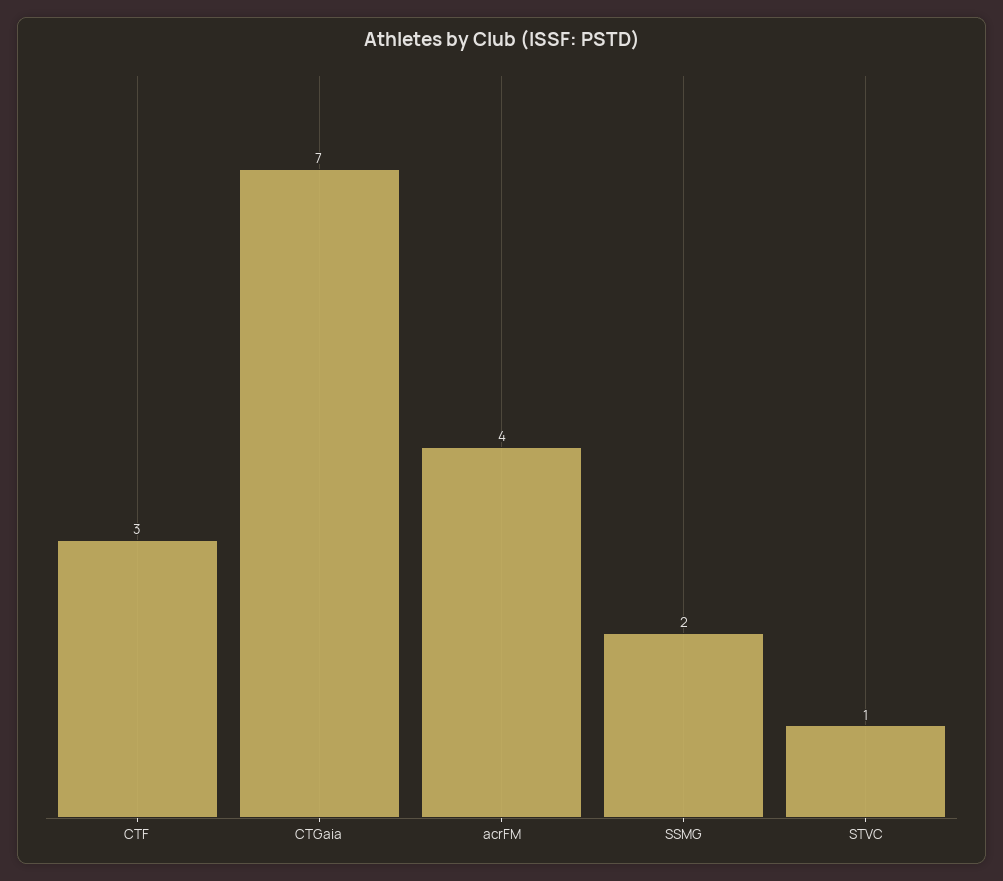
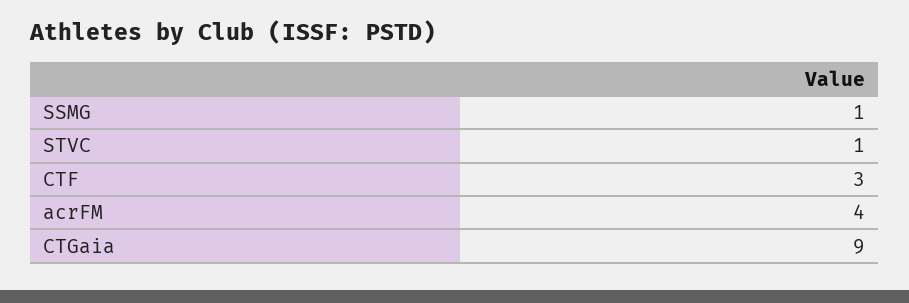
  {
    "CTF": 3,
-   "CTGaia": 7,
+   "CTGaia": 9,
    "acrFM": 4,
-   "SSMG": 2,
+   "SSMG": 1,
    "STVC": 1
  }

